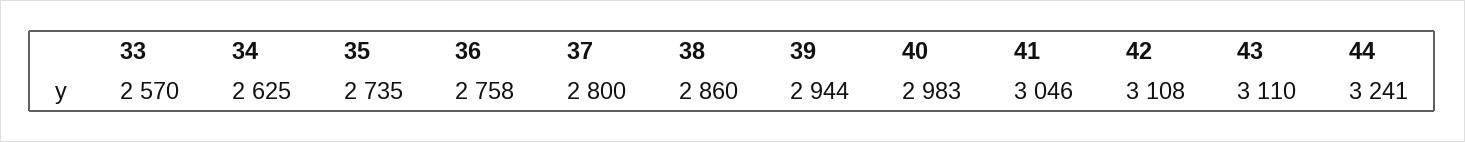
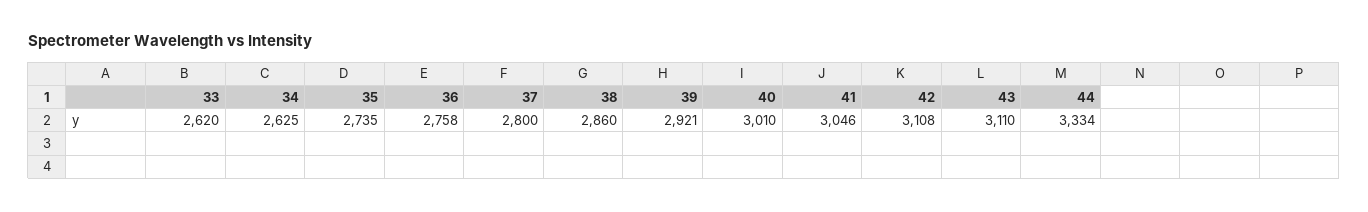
  {
-   "33": 2570,
+   "33": 2620,
    "34": 2625,
    "35": 2735,
    "36": 2758,
    "37": 2800,
    "38": 2860,
-   "39": 2944,
+   "39": 2921,
-   "40": 2983,
+   "40": 3010,
    "41": 3046,
    "42": 3108,
    "43": 3110,
-   "44": 3241
+   "44": 3334
  }

